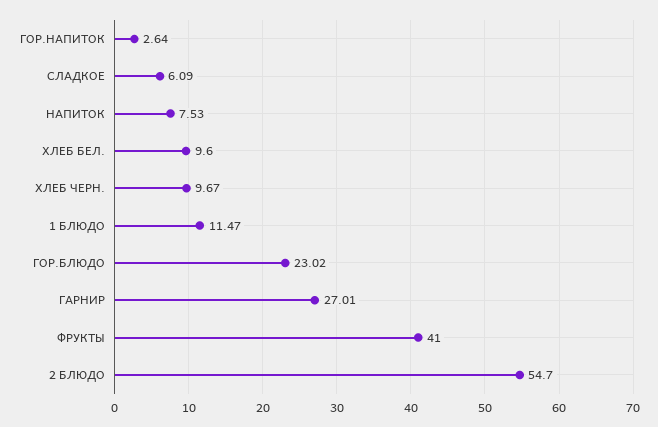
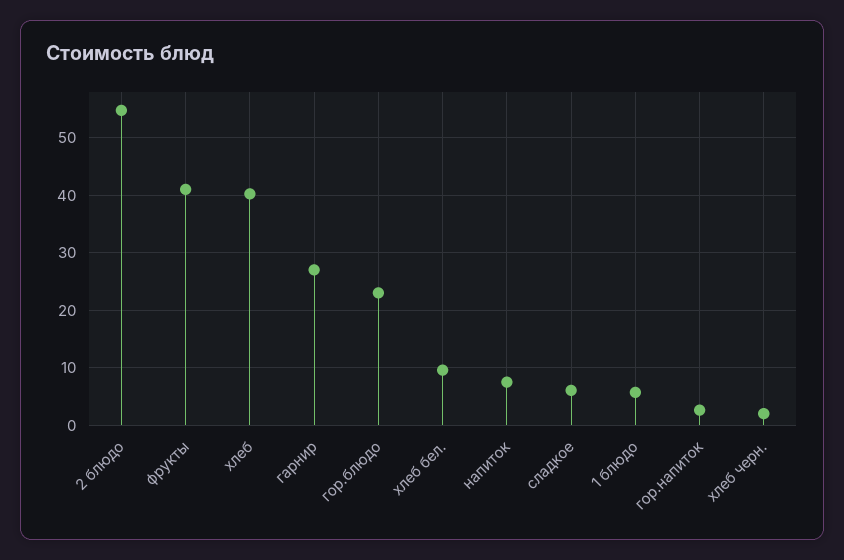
  {
    "ГОР.НАПИТОК": 2.64,
    "СЛАДКОЕ": 6.09,
    "НАПИТОК": 7.53,
    "ХЛЕБ БЕЛ.": 9.6,
-   "ХЛЕБ ЧЕРН.": 9.67,
+   "ХЛЕБ ЧЕРН.": 2,
-   "1 БЛЮДО": 11.47,
+   "1 БЛЮДО": 6,
    "ГОР.БЛЮДО": 23.02,
    "ГАРНИР": 27.01,
    "ФРУКТЫ": 41,
-   "2 БЛЮДО": 54.7
+   "2 БЛЮДО": 54.7,
+   "хлеб": 40
  }

